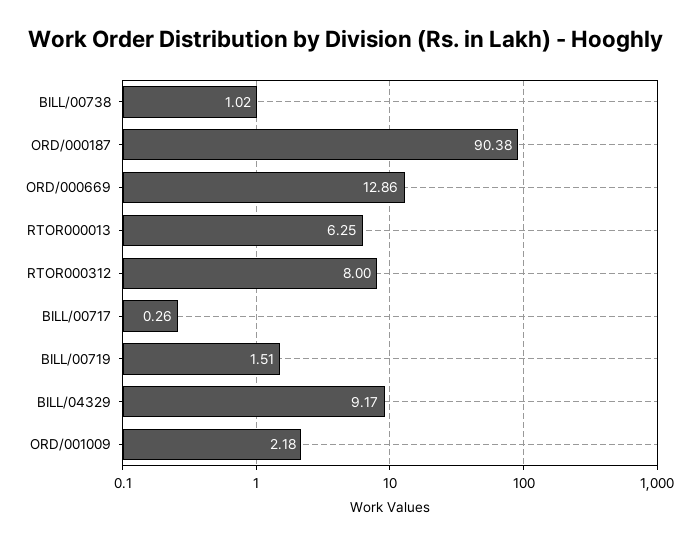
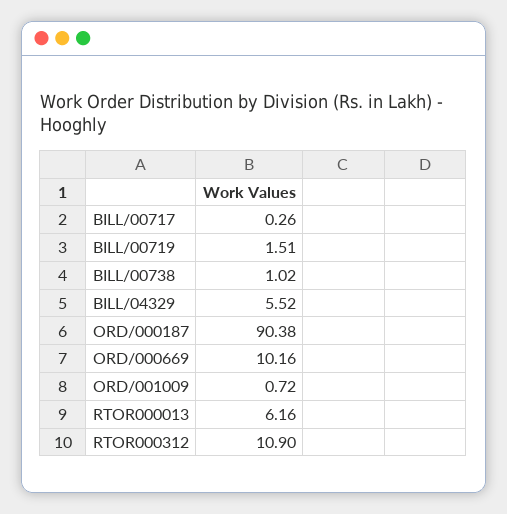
  {
    "BILL/00738": 1.02,
    "ORD/000187": 90.38,
-   "ORD/000669": 12.86,
+   "ORD/000669": 10.16,
-   "RTOR000013": 6.25,
+   "RTOR000013": 6.16,
-   "RTOR000312": 8,
+   "RTOR000312": 10.9,
    "BILL/00717": 0.26,
    "BILL/00719": 1.51,
-   "BILL/04329": 9.17,
+   "BILL/04329": 5.52,
-   "ORD/001009": 2.18
+   "ORD/001009": 0.72
  }

